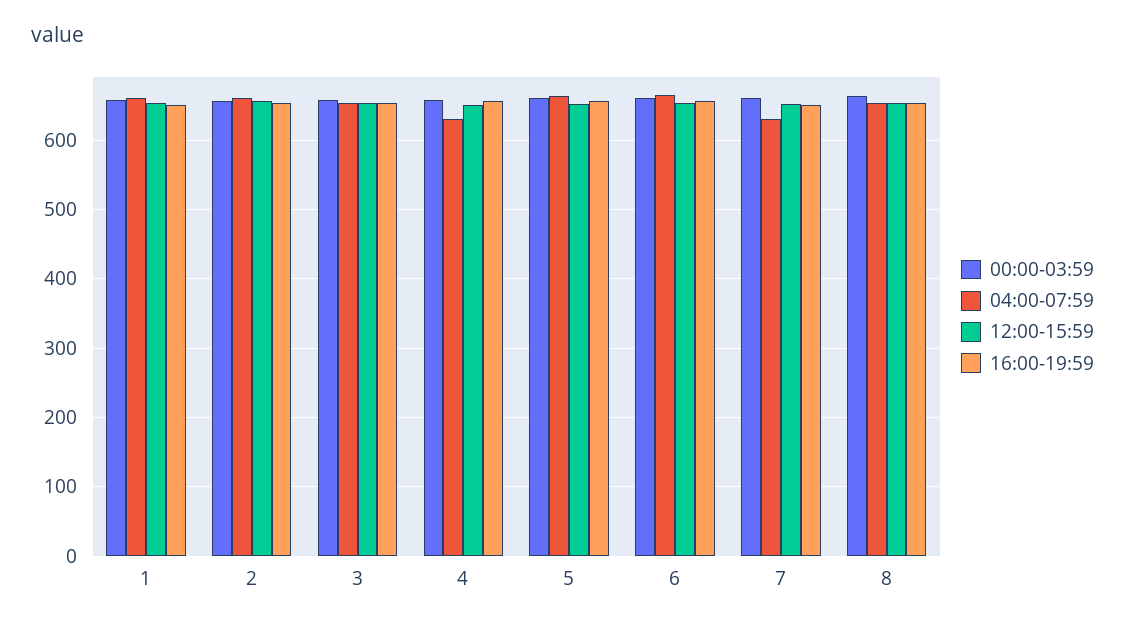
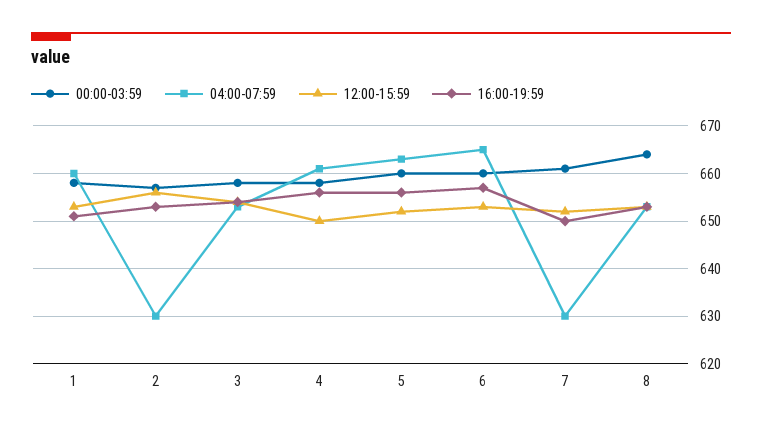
  {
    "00:00-03:59": {
      "1": 660,
      "2": 655,
      "3": 660,
      "4": 660,
      "5": 660,
      "6": 660,
      "7": 660,
      "8": 665
    },
    "04:00-07:59": {
      "1": 660,
-     "2": 660,
+     "2": 630,
      "3": 655,
-     "4": 630,
+     "4": 660,
      "5": 665,
      "6": 665,
      "7": 630,
      "8": 655
    },
    "12:00-15:59": {
      "1": 655,
      "2": 655,
      "3": 655,
      "4": 650,
      "5": 650,
      "6": 655,
      "7": 650,
      "8": 655
    },
    "16:00-19:59": {
      "1": 650,
      "2": 655,
      "3": 655,
      "4": 655,
      "5": 655,
      "6": 655,
      "7": 650,
      "8": 655
    }
  }

